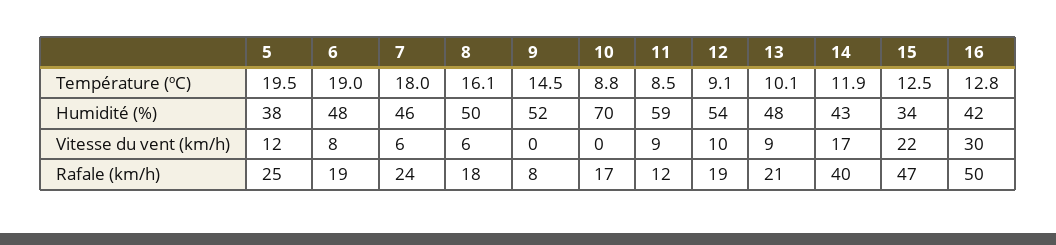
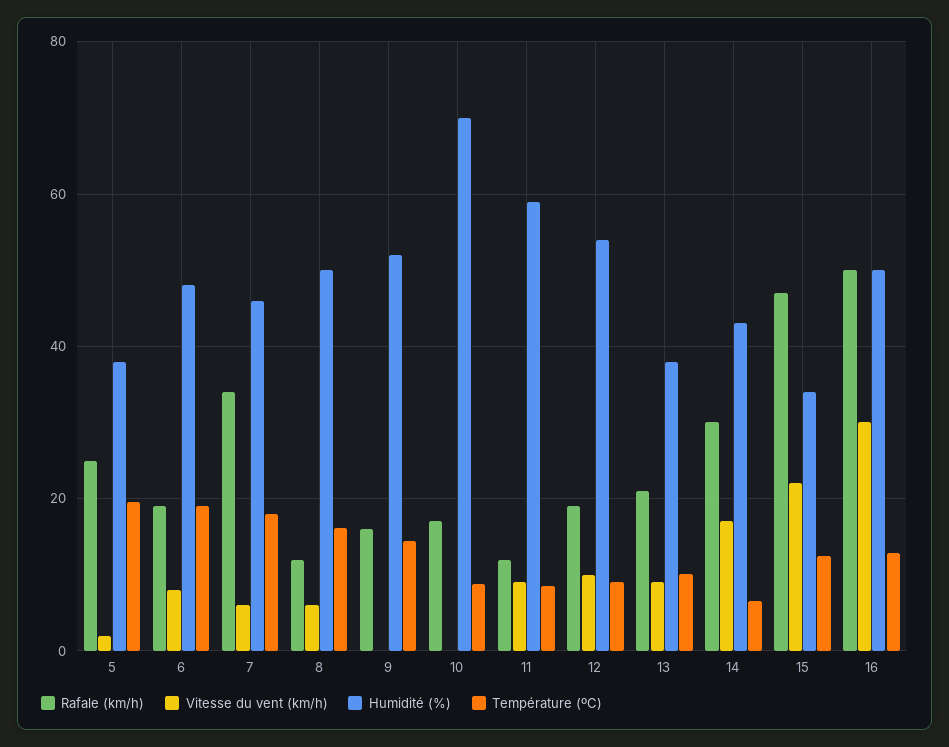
  {
    "Température (ºC)": {
      "5": 19.5,
      "6": 19,
      "7": 18,
      "8": 16.1,
      "9": 14.5,
      "10": 8.8,
      "11": 8.5,
      "12": 9.1,
      "13": 10.1,
-     "14": 11.9,
+     "14": 6,
      "15": 12.5,
      "16": 12.8
    },
    "Humidité (%)": {
      "5": 38,
      "6": 48,
      "7": 46,
      "8": 50,
      "9": 52,
      "10": 70,
      "11": 59,
      "12": 54,
-     "13": 48,
+     "13": 38,
      "14": 43,
      "15": 34,
-     "16": 42
+     "16": 50
    },
    "Vitesse du vent (km/h)": {
-     "5": 12,
+     "5": 2,
      "6": 8,
      "7": 6,
      "8": 6,
      "9": 0,
      "10": 0,
      "11": 9,
      "12": 10,
      "13": 9,
      "14": 17,
      "15": 22,
      "16": 30
    },
    "Rafale (km/h)": {
      "5": 25,
      "6": 19,
-     "7": 24,
+     "7": 34,
-     "8": 18,
+     "8": 12,
-     "9": 8,
+     "9": 16,
      "10": 17,
      "11": 12,
      "12": 19,
      "13": 21,
-     "14": 40,
+     "14": 30,
      "15": 47,
      "16": 50
    }
  }

